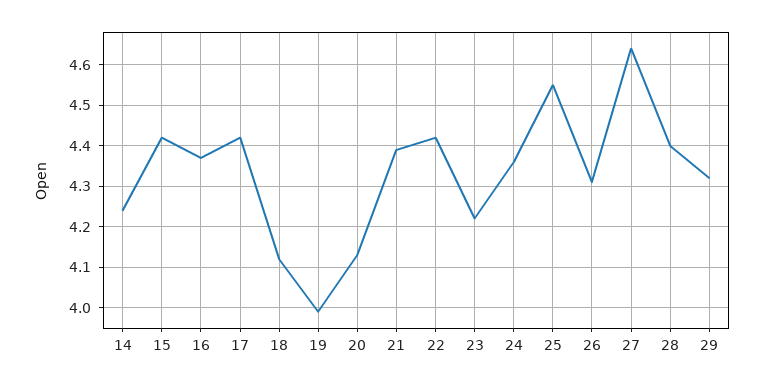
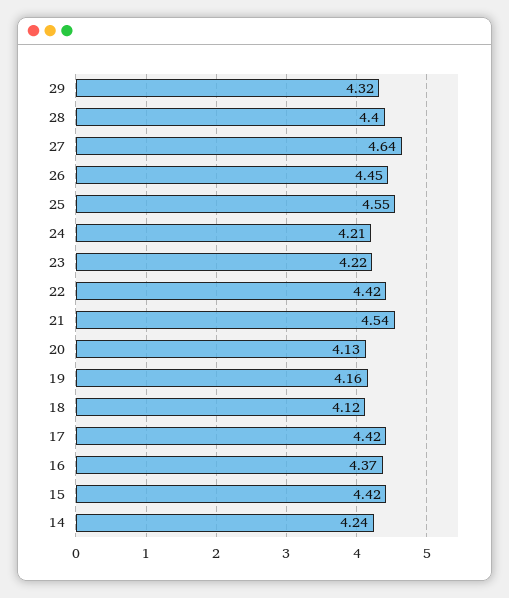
  {
    "14": 4.24,
    "15": 4.42,
    "16": 4.37,
    "17": 4.42,
    "18": 4.12,
-   "19": 4,
+   "19": 4.16,
    "20": 4.13,
-   "21": 4.4,
+   "21": 4.54,
    "22": 4.42,
    "23": 4.22,
-   "24": 4.35,
+   "24": 4.21,
    "25": 4.55,
-   "26": 4.3,
+   "26": 4.45,
    "27": 4.64,
    "28": 4.4,
    "29": 4.32
  }

